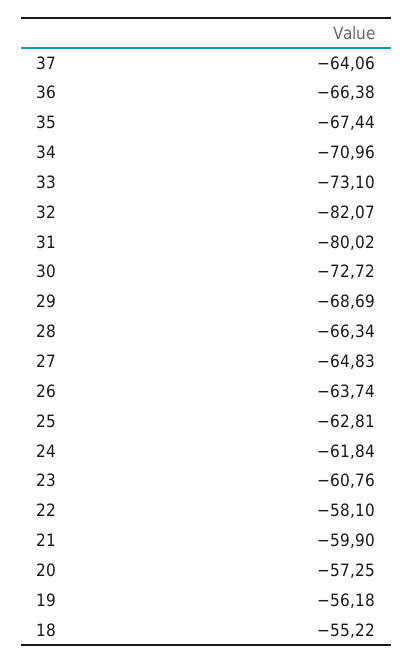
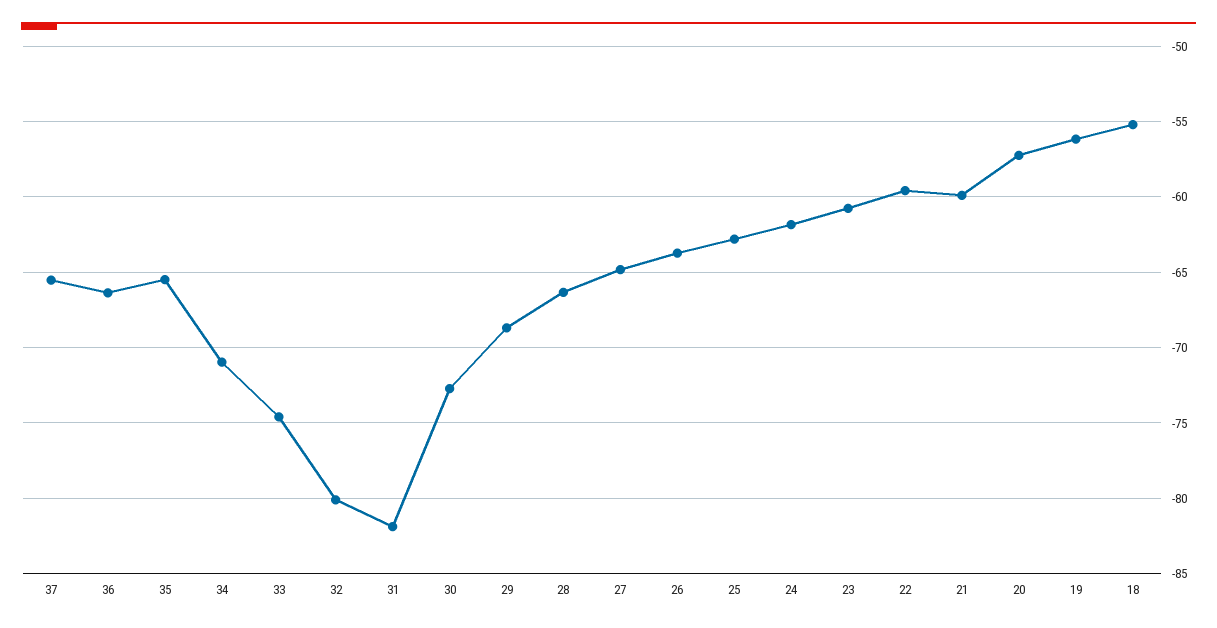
  {
-   "37": -64.06,
+   "37": -65.5,
    "36": -66.38,
-   "35": -67.44,
+   "35": -65.5,
    "34": -70.96,
-   "33": -73.1,
+   "33": -74.5,
-   "32": -82.07,
+   "32": -80,
-   "31": -80.02,
+   "31": -82,
    "30": -72.72,
    "29": -68.69,
    "28": -66.34,
    "27": -64.83,
    "26": -63.74,
    "25": -62.81,
    "24": -61.84,
    "23": -60.76,
-   "22": -58.1,
+   "22": -59.5,
    "21": -59.9,
    "20": -57.25,
    "19": -56.18,
    "18": -55.22
  }

